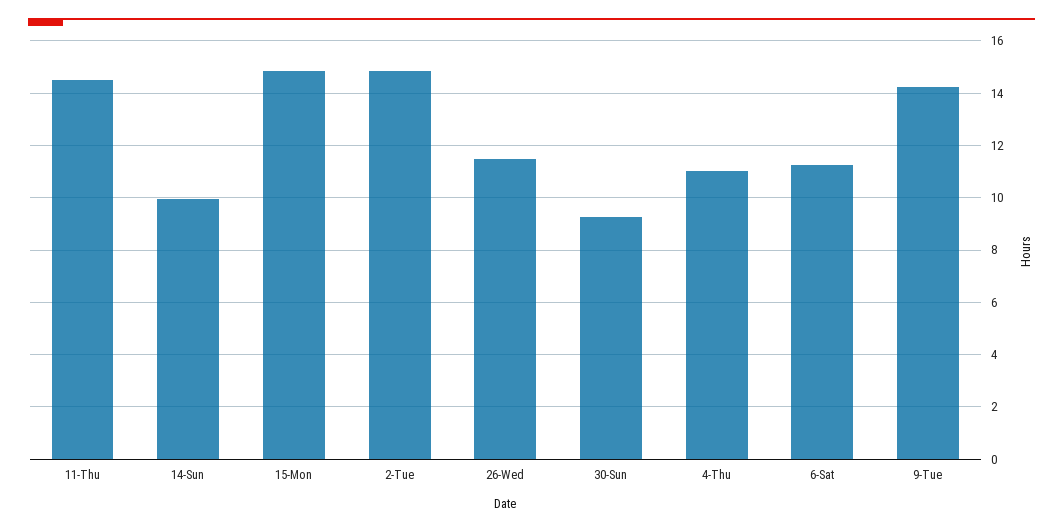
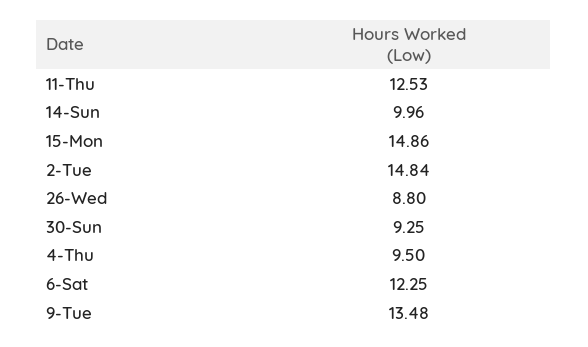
  {
-   "11-Thu": 14.5,
+   "11-Thu": 12.53,
    "14-Sun": 9.96,
    "15-Mon": 14.86,
    "2-Tue": 14.84,
-   "26-Wed": 11.5,
+   "26-Wed": 8.8,
    "30-Sun": 9.25,
-   "4-Thu": 11,
+   "4-Thu": 9.5,
-   "6-Sat": 11.25,
+   "6-Sat": 12.25,
-   "9-Tue": 14.25
+   "9-Tue": 13.48
  }

